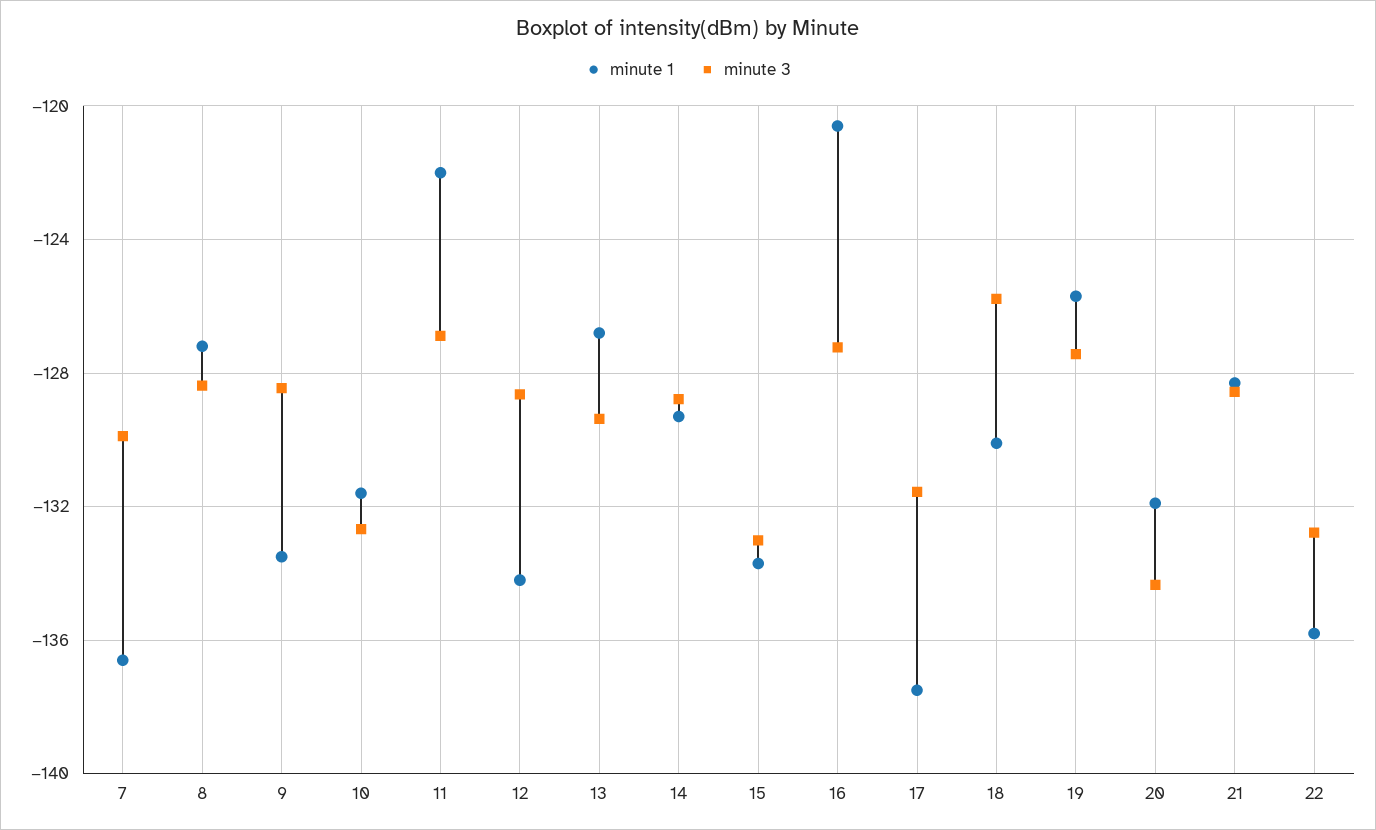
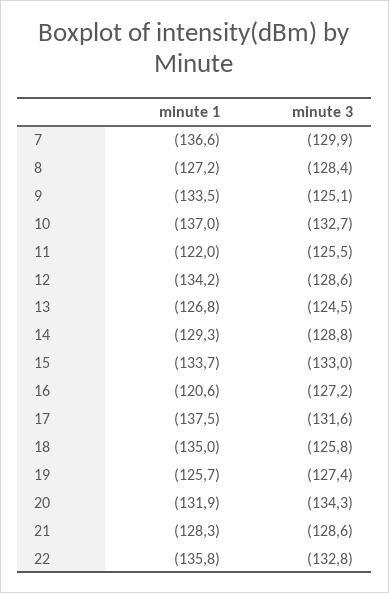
  {
    "minute 1": {
      "7": -136.6,
      "8": -127.2,
      "9": -133.5,
-     "10": -131.5,
+     "10": -137,
      "11": -122,
      "12": -134.2,
      "13": -126.8,
      "14": -129.3,
      "15": -133.7,
      "16": -120.6,
      "17": -137.5,
-     "18": -130,
+     "18": -135,
      "19": -125.7,
      "20": -131.9,
      "21": -128.3,
      "22": -135.8
    },
    "minute 3": {
      "7": -129.9,
      "8": -128.4,
-     "9": -128.5,
+     "9": -125.1,
      "10": -132.7,
-     "11": -127,
+     "11": -125.5,
      "12": -128.6,
-     "13": -129.5,
+     "13": -124.5,
      "14": -128.8,
      "15": -133,
      "16": -127.2,
      "17": -131.6,
      "18": -125.8,
      "19": -127.4,
      "20": -134.3,
      "21": -128.6,
      "22": -132.8
    }
  }

